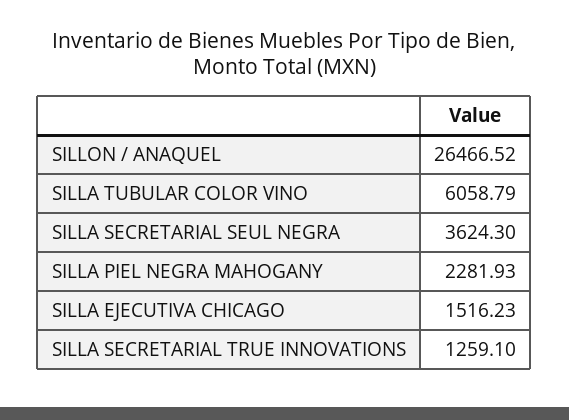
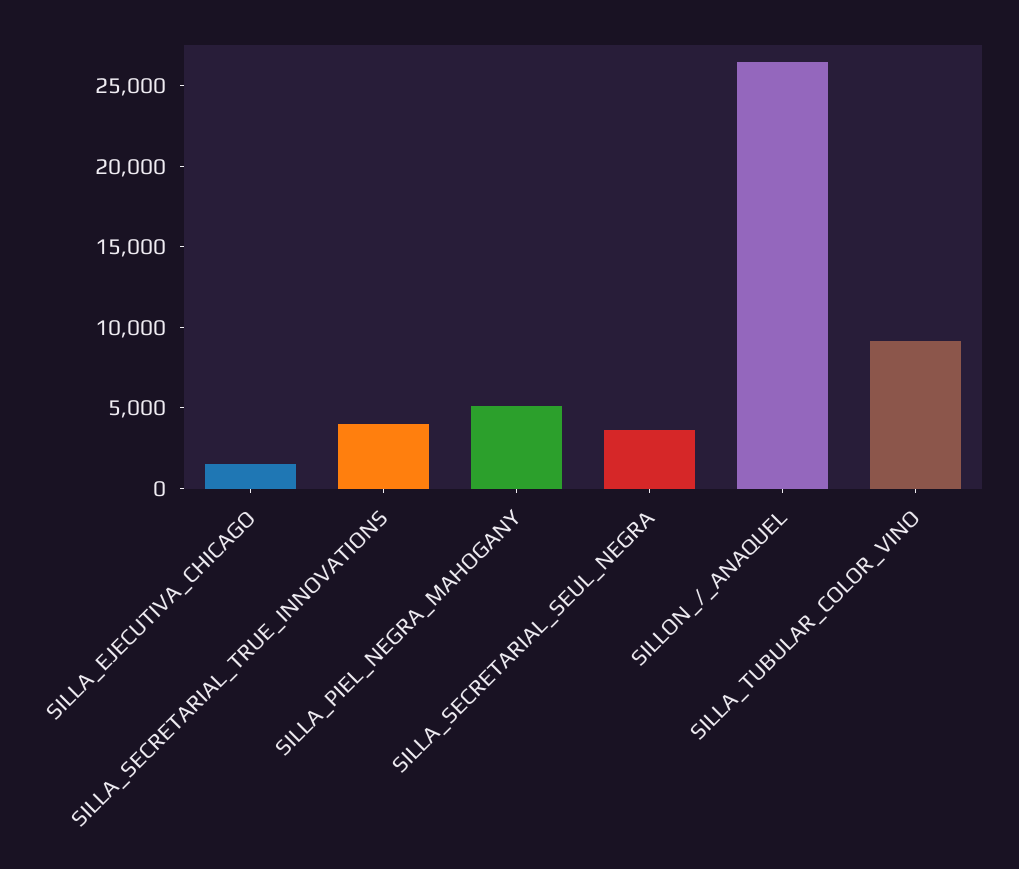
  {
    "SILLON / ANAQUEL": 26466.52,
-   "SILLA TUBULAR COLOR VINO": 6058.79,
+   "SILLA TUBULAR COLOR VINO": 9000,
    "SILLA SECRETARIAL SEUL NEGRA": 3624.3,
-   "SILLA PIEL NEGRA MAHOGANY": 2281.93,
+   "SILLA PIEL NEGRA MAHOGANY": 5000,
    "SILLA EJECUTIVA CHICAGO": 1516.23,
-   "SILLA SECRETARIAL TRUE INNOVATIONS": 1259.1
+   "SILLA SECRETARIAL TRUE INNOVATIONS": 4000
  }

